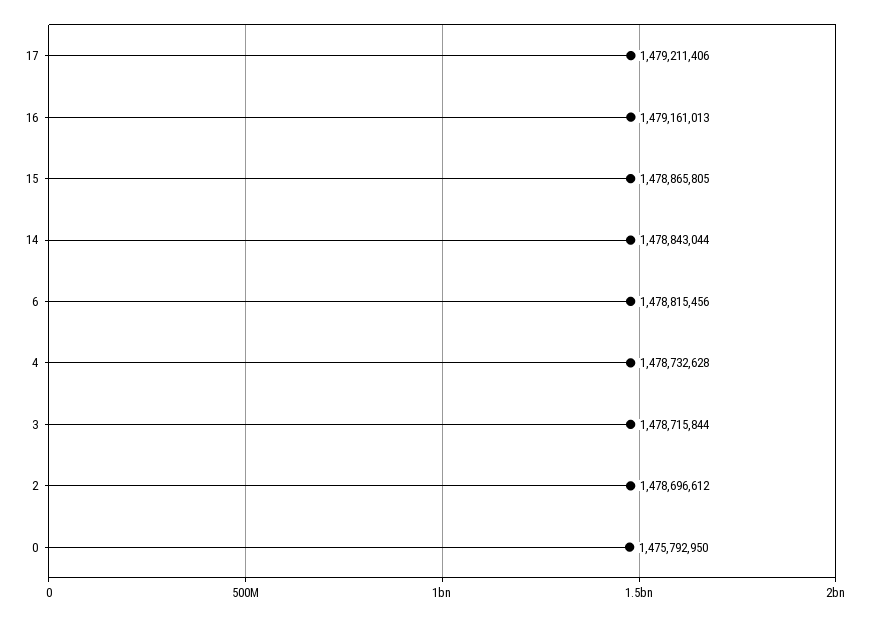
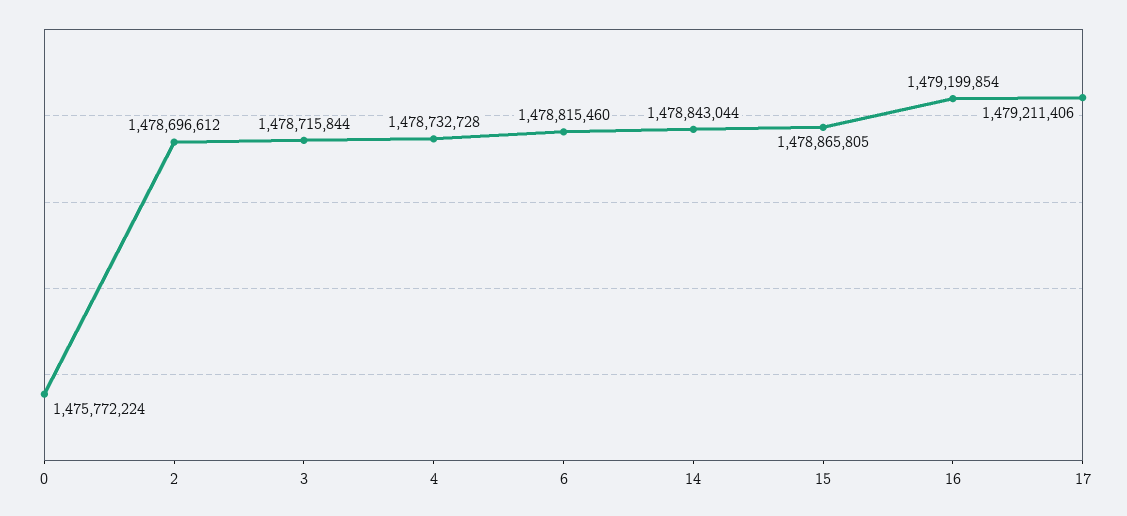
  {
    "17": 1479211406,
-   "16": 1479161013,
+   "16": 1479199854,
    "15": 1478865805,
    "14": 1478843044,
-   "6": 1478815456,
+   "6": 1478815460,
-   "4": 1478732628,
+   "4": 1478732728,
    "3": 1478715844,
    "2": 1478696612,
-   "0": 1475792950
+   "0": 1475772224
  }

